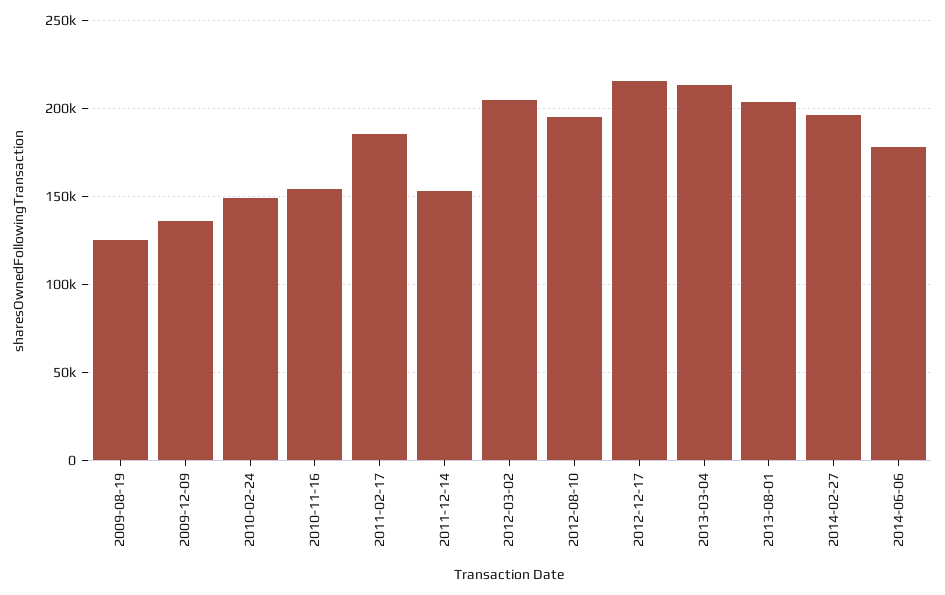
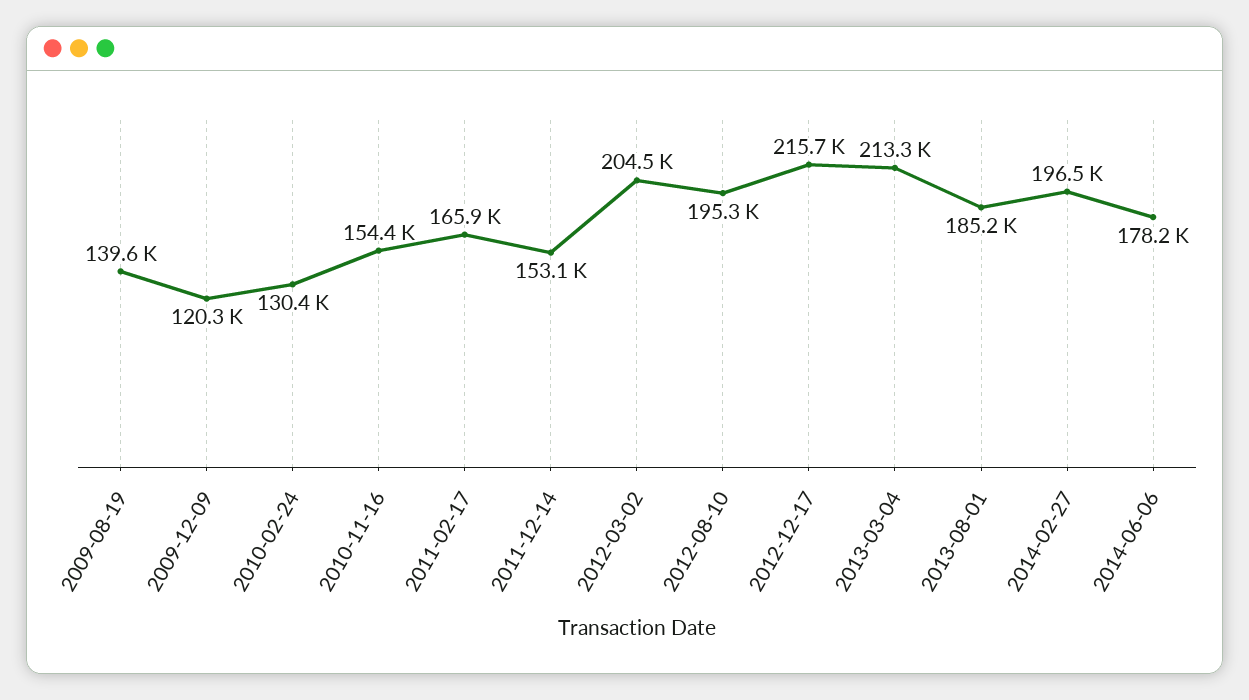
  {
-   "2009-08-19": 125000,
+   "2009-08-19": 139600,
-   "2009-12-09": 135000,
+   "2009-12-09": 120300,
-   "2010-02-24": 150000,
+   "2010-02-24": 130400,
    "2010-11-16": 154400,
-   "2011-02-17": 185000,
+   "2011-02-17": 165900,
    "2011-12-14": 153100,
    "2012-03-02": 204500,
    "2012-08-10": 195300,
    "2012-12-17": 215700,
    "2013-03-04": 213300,
-   "2013-08-01": 205000,
+   "2013-08-01": 185200,
    "2014-02-27": 196500,
    "2014-06-06": 178200
  }

